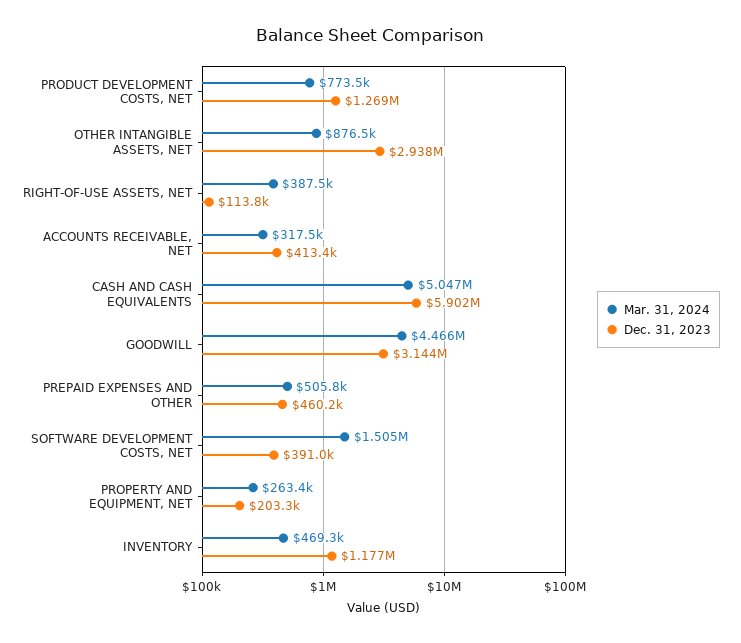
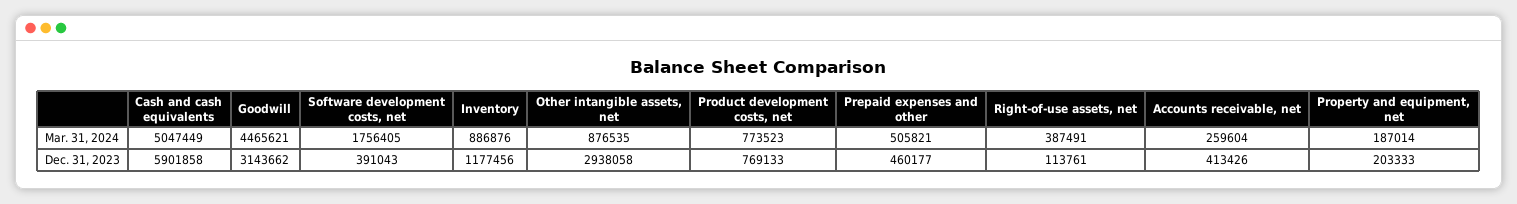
  {
    "Mar. 31, 2024": {
      "PRODUCT DEVELOPMENT COSTS, NET": 773523,
      "OTHER INTANGIBLE ASSETS, NET": 876535,
      "RIGHT-OF-USE ASSETS, NET": 387491,
-     "ACCOUNTS RECEIVABLE, NET": 317500,
+     "ACCOUNTS RECEIVABLE, NET": 259604,
      "CASH AND CASH EQUIVALENTS": 5047449,
      "GOODWILL": 4465621,
      "PREPAID EXPENSES AND OTHER": 505821,
-     "SOFTWARE DEVELOPMENT COSTS, NET": 1505000,
+     "SOFTWARE DEVELOPMENT COSTS, NET": 1756405,
-     "PROPERTY AND EQUIPMENT, NET": 263400,
+     "PROPERTY AND EQUIPMENT, NET": 187014,
-     "INVENTORY": 469300
+     "INVENTORY": 886876
    },
    "Dec. 31, 2023": {
-     "PRODUCT DEVELOPMENT COSTS, NET": 1269000,
+     "PRODUCT DEVELOPMENT COSTS, NET": 769133,
      "OTHER INTANGIBLE ASSETS, NET": 2938058,
      "RIGHT-OF-USE ASSETS, NET": 113761,
      "ACCOUNTS RECEIVABLE, NET": 413426,
      "CASH AND CASH EQUIVALENTS": 5901858,
      "GOODWILL": 3143662,
      "PREPAID EXPENSES AND OTHER": 460177,
      "SOFTWARE DEVELOPMENT COSTS, NET": 391043,
      "PROPERTY AND EQUIPMENT, NET": 203333,
      "INVENTORY": 1177456
    }
  }

